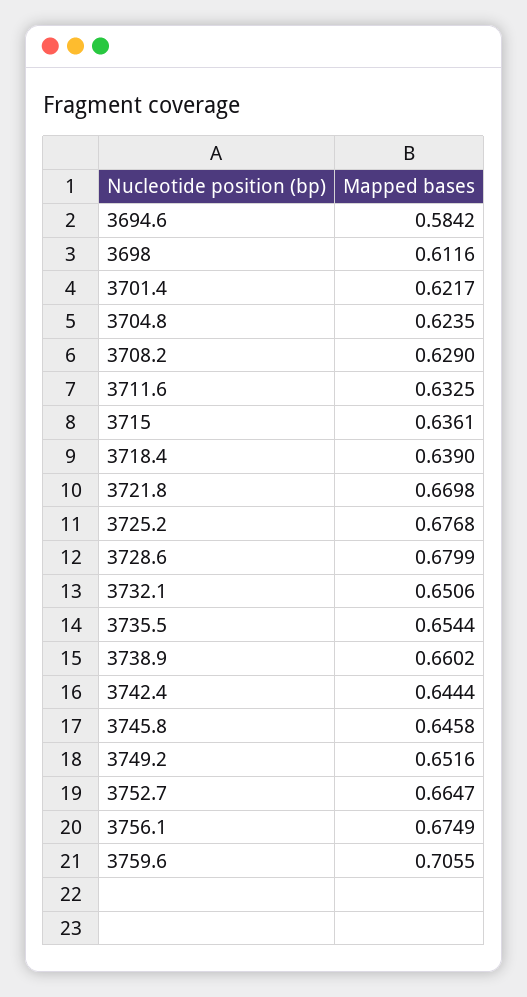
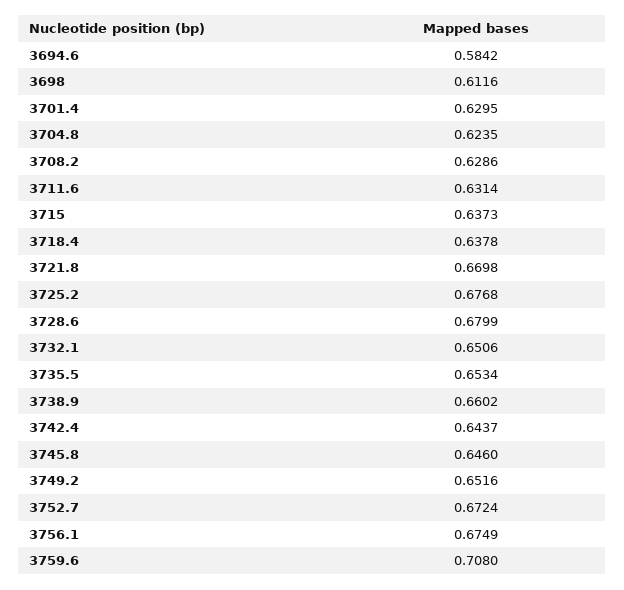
  {
    "3694.6": 0.5842,
    "3698": 0.6116,
-   "3701.4": 0.6217,
+   "3701.4": 0.6295,
    "3704.8": 0.6235,
-   "3708.2": 0.629,
+   "3708.2": 0.6286,
-   "3711.6": 0.6325,
+   "3711.6": 0.6314,
-   "3715": 0.6361,
+   "3715": 0.6373,
-   "3718.4": 0.639,
+   "3718.4": 0.6378,
    "3721.8": 0.6698,
    "3725.2": 0.6768,
    "3728.6": 0.6799,
    "3732.1": 0.6506,
-   "3735.5": 0.6544,
+   "3735.5": 0.6534,
    "3738.9": 0.6602,
-   "3742.4": 0.6444,
+   "3742.4": 0.6437,
-   "3745.8": 0.6458,
+   "3745.8": 0.646,
    "3749.2": 0.6516,
-   "3752.7": 0.6647,
+   "3752.7": 0.6724,
    "3756.1": 0.6749,
-   "3759.6": 0.7055
+   "3759.6": 0.708
  }

